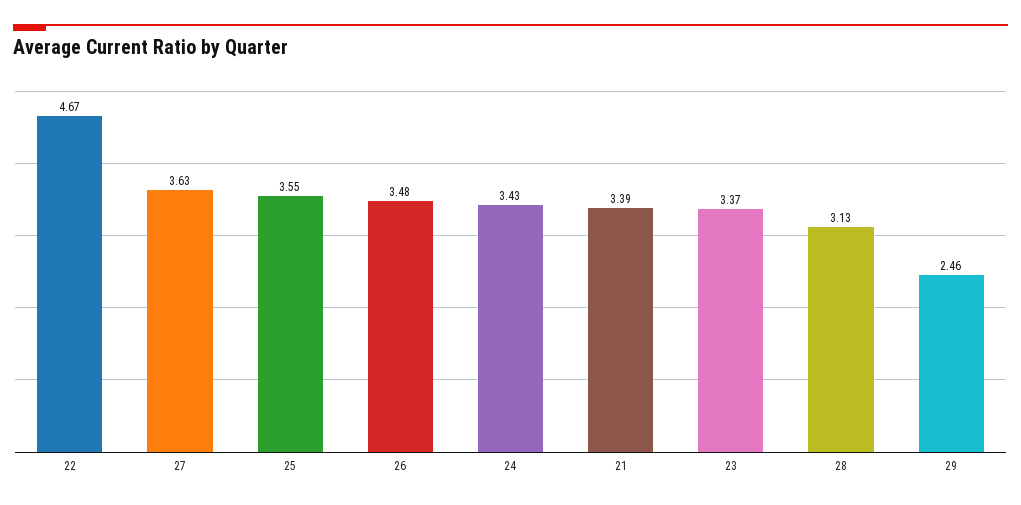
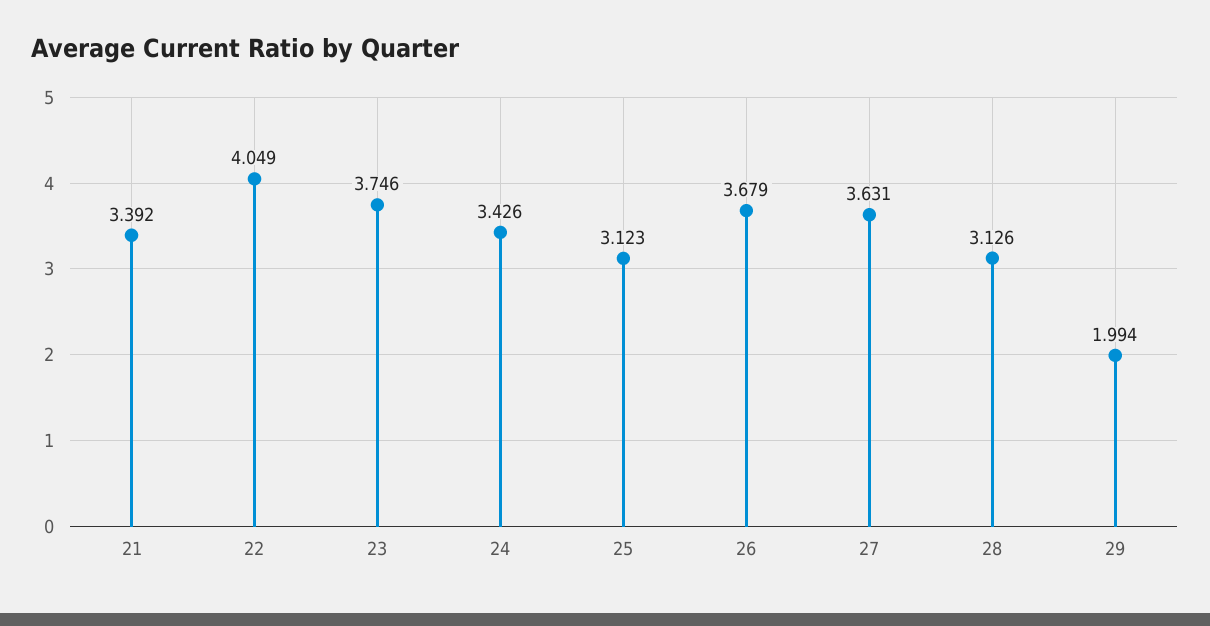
  {
-   "22": 4.67,
+   "22": 4.049,
    "27": 3.631,
-   "25": 3.55,
+   "25": 3.123,
-   "26": 3.48,
+   "26": 3.679,
    "24": 3.426,
    "21": 3.392,
-   "23": 3.37,
+   "23": 3.746,
    "28": 3.126,
-   "29": 2.46
+   "29": 1.994
  }

